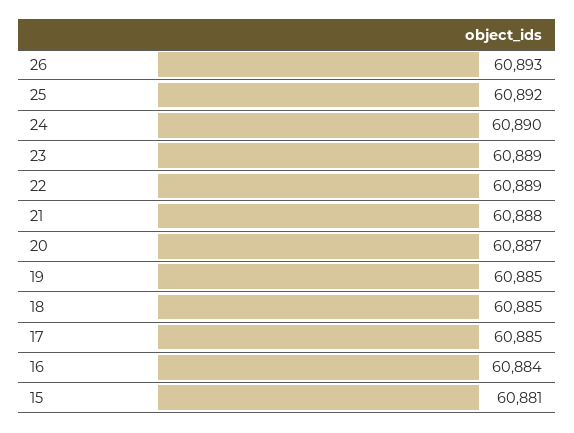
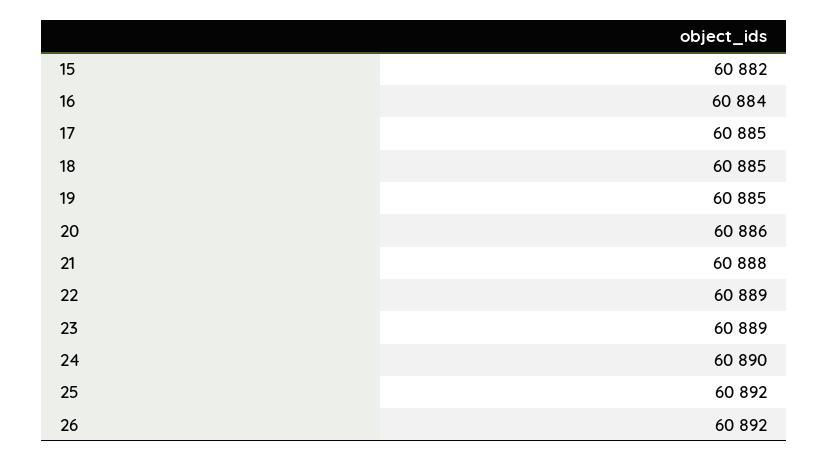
  {
-   "26": 60893,
+   "26": 60892,
    "25": 60892,
    "24": 60890,
    "23": 60889,
    "22": 60889,
    "21": 60888,
-   "20": 60887,
+   "20": 60886,
    "19": 60885,
    "18": 60885,
    "17": 60885,
    "16": 60884,
-   "15": 60881
+   "15": 60882
  }

